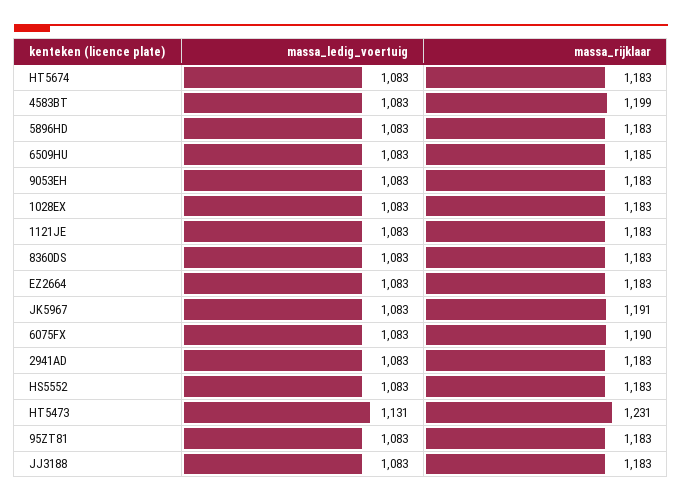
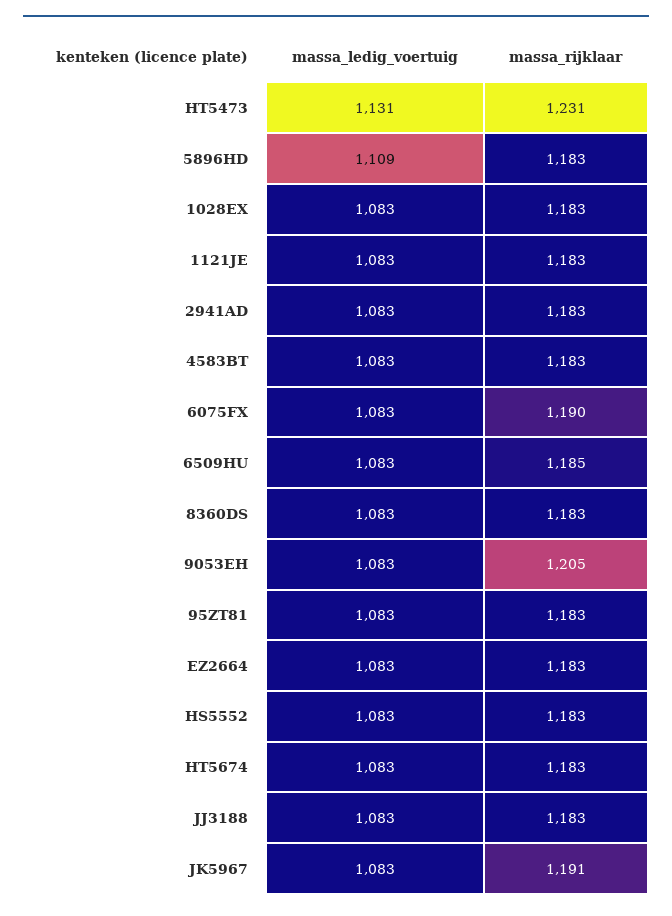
  {
    "massa_ledig_voertuig": {
      "HT5674": 1083,
      "4583BT": 1083,
-     "5896HD": 1083,
+     "5896HD": 1109,
      "6509HU": 1083,
      "9053EH": 1083,
      "1028EX": 1083,
      "1121JE": 1083,
      "8360DS": 1083,
      "EZ2664": 1083,
      "JK5967": 1083,
      "6075FX": 1083,
      "2941AD": 1083,
      "HS5552": 1083,
      "HT5473": 1131,
      "95ZT81": 1083,
      "JJ3188": 1083
    },
    "massa_rijklaar": {
      "HT5674": 1183,
-     "4583BT": 1199,
+     "4583BT": 1183,
      "5896HD": 1183,
      "6509HU": 1185,
-     "9053EH": 1183,
+     "9053EH": 1205,
      "1028EX": 1183,
      "1121JE": 1183,
      "8360DS": 1183,
      "EZ2664": 1183,
      "JK5967": 1191,
      "6075FX": 1190,
      "2941AD": 1183,
      "HS5552": 1183,
      "HT5473": 1231,
      "95ZT81": 1183,
      "JJ3188": 1183
    }
  }

